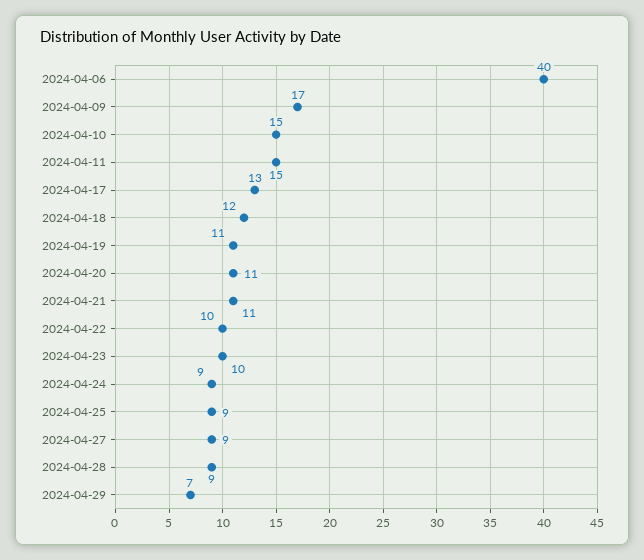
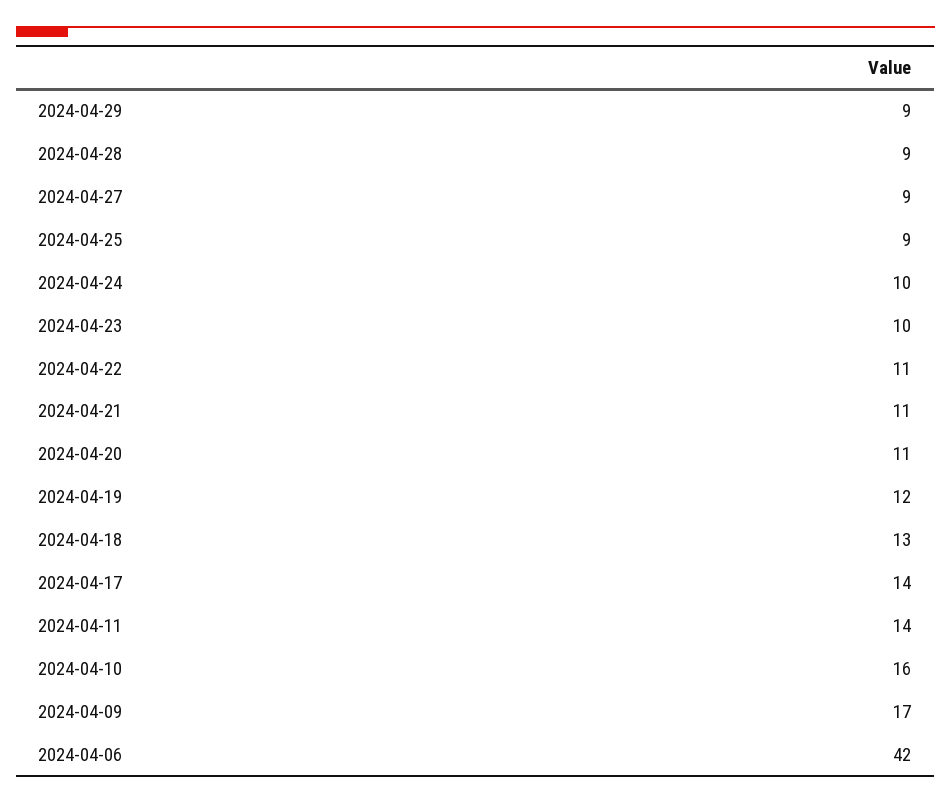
  {
-   "2024-04-06": 40,
+   "2024-04-06": 42,
    "2024-04-09": 17,
-   "2024-04-10": 15,
+   "2024-04-10": 16,
-   "2024-04-11": 15,
+   "2024-04-11": 14,
-   "2024-04-17": 13,
+   "2024-04-17": 14,
-   "2024-04-18": 12,
+   "2024-04-18": 13,
-   "2024-04-19": 11,
+   "2024-04-19": 12,
    "2024-04-20": 11,
    "2024-04-21": 11,
-   "2024-04-22": 10,
+   "2024-04-22": 11,
    "2024-04-23": 10,
-   "2024-04-24": 9,
+   "2024-04-24": 10,
    "2024-04-25": 9,
    "2024-04-27": 9,
    "2024-04-28": 9,
-   "2024-04-29": 7
+   "2024-04-29": 9
  }

